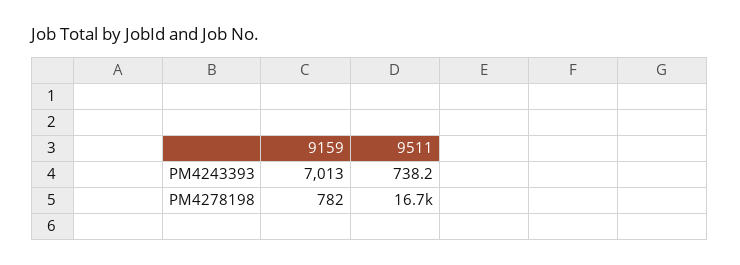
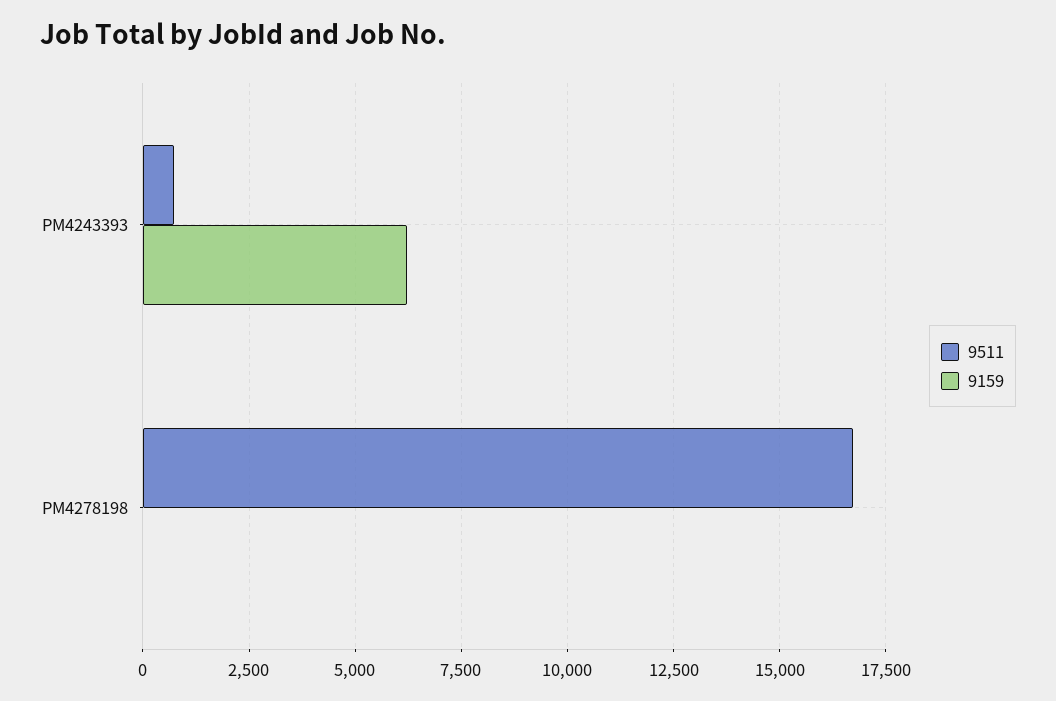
  {
    "9159": {
-     "PM4243393": 7013,
+     "PM4243393": 6250,
-     "PM4278198": 782
+     "PM4278198": 0
    },
    "9511": {
      "PM4243393": 738.2,
      "PM4278198": 16700
    }
  }

